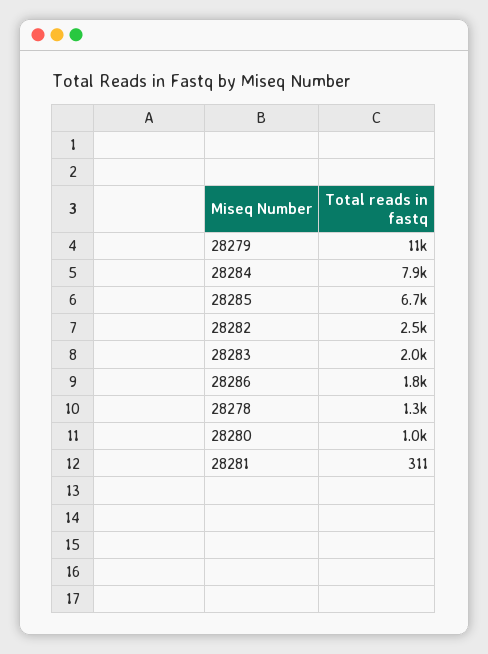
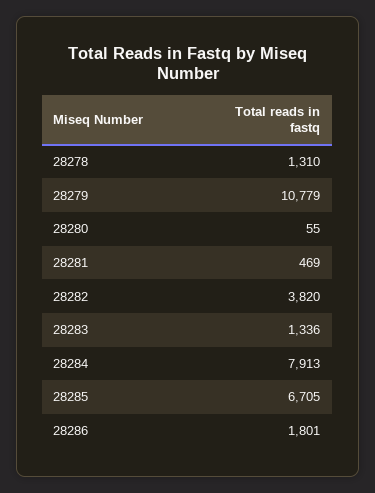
  {
    "28279": 10779,
    "28284": 7913,
    "28285": 6705,
-   "28282": 2500,
+   "28282": 3820,
-   "28283": 2000,
+   "28283": 1336,
    "28286": 1801,
    "28278": 1310,
-   "28280": 1000,
+   "28280": 55,
-   "28281": 311
+   "28281": 469
  }

